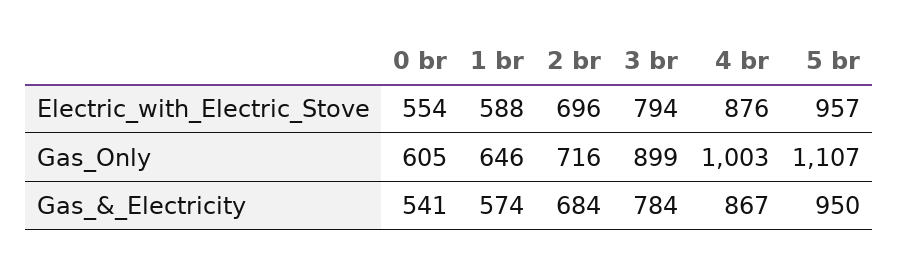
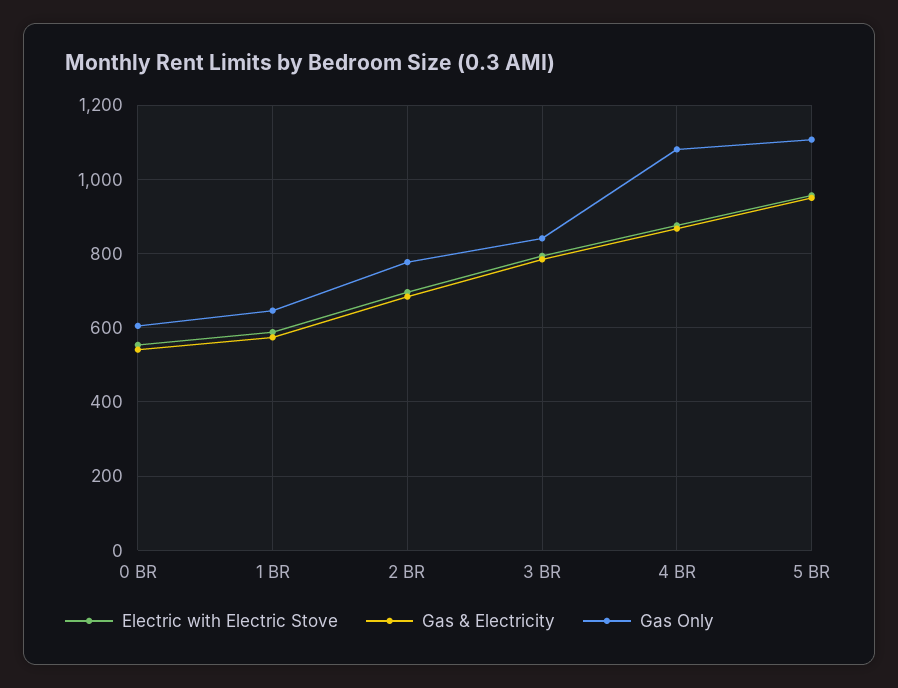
  {
    "Electric_with_Electric_Stove": {
      "0 br": 554,
      "1 br": 588,
      "2 br": 696,
      "3 br": 794,
      "4 br": 876,
      "5 br": 957
    },
    "Gas_Only": {
      "0 br": 605,
      "1 br": 646,
-     "2 br": 716,
+     "2 br": 780,
-     "3 br": 899,
+     "3 br": 840,
-     "4 br": 1003,
+     "4 br": 1080,
      "5 br": 1107
    },
    "Gas_&_Electricity": {
      "0 br": 541,
      "1 br": 574,
      "2 br": 684,
      "3 br": 784,
      "4 br": 867,
      "5 br": 950
    }
  }

